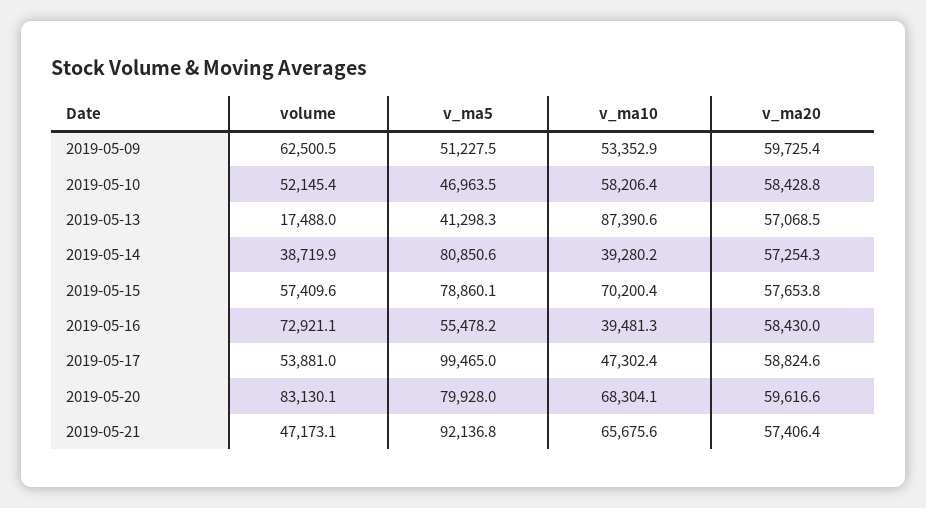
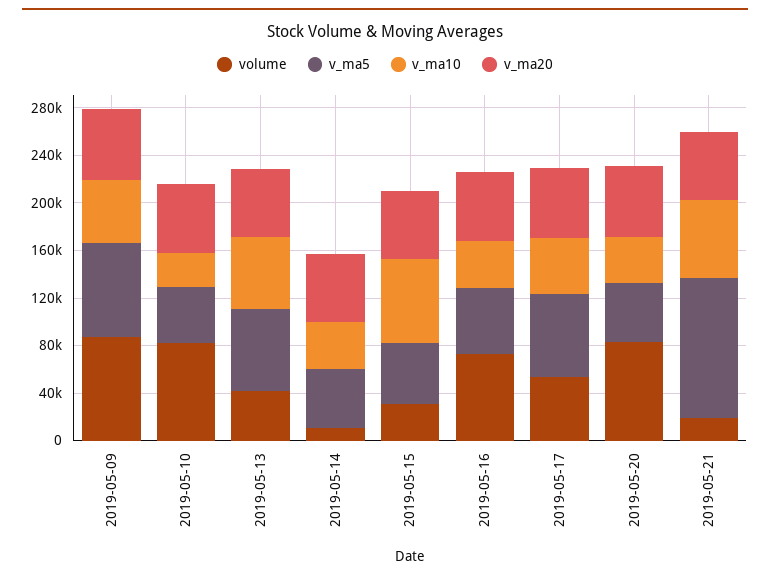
  {
    "volume": {
-     "2019-05-09": 62500.5,
+     "2019-05-09": 90000,
-     "2019-05-10": 52145.4,
+     "2019-05-10": 80000,
-     "2019-05-13": 17488,
+     "2019-05-13": 40000,
-     "2019-05-14": 38719.9,
+     "2019-05-14": 10000,
-     "2019-05-15": 57409.6,
+     "2019-05-15": 30000,
      "2019-05-16": 72921.1,
      "2019-05-17": 53881,
      "2019-05-20": 83130.1,
-     "2019-05-21": 47173.1
+     "2019-05-21": 20000
    },
    "v_ma5": {
-     "2019-05-09": 51227.5,
+     "2019-05-09": 80000,
      "2019-05-10": 46963.5,
-     "2019-05-13": 41298.3,
+     "2019-05-13": 70000,
-     "2019-05-14": 80850.6,
+     "2019-05-14": 50000,
-     "2019-05-15": 78860.1,
+     "2019-05-15": 50000,
      "2019-05-16": 55478.2,
-     "2019-05-17": 99465,
+     "2019-05-17": 70000,
-     "2019-05-20": 79928,
+     "2019-05-20": 50000,
-     "2019-05-21": 92136.8
+     "2019-05-21": 120000
    },
    "v_ma10": {
      "2019-05-09": 53352.9,
-     "2019-05-10": 58206.4,
+     "2019-05-10": 30000,
-     "2019-05-13": 87390.6,
+     "2019-05-13": 60000,
      "2019-05-14": 39280.2,
      "2019-05-15": 70200.4,
      "2019-05-16": 39481.3,
      "2019-05-17": 47302.4,
-     "2019-05-20": 68304.1,
+     "2019-05-20": 40000,
      "2019-05-21": 65675.6
    },
    "v_ma20": {
      "2019-05-09": 59725.4,
      "2019-05-10": 58428.8,
      "2019-05-13": 57068.5,
      "2019-05-14": 57254.3,
      "2019-05-15": 57653.8,
      "2019-05-16": 58430,
      "2019-05-17": 58824.6,
      "2019-05-20": 59616.6,
      "2019-05-21": 57406.4
    }
  }

